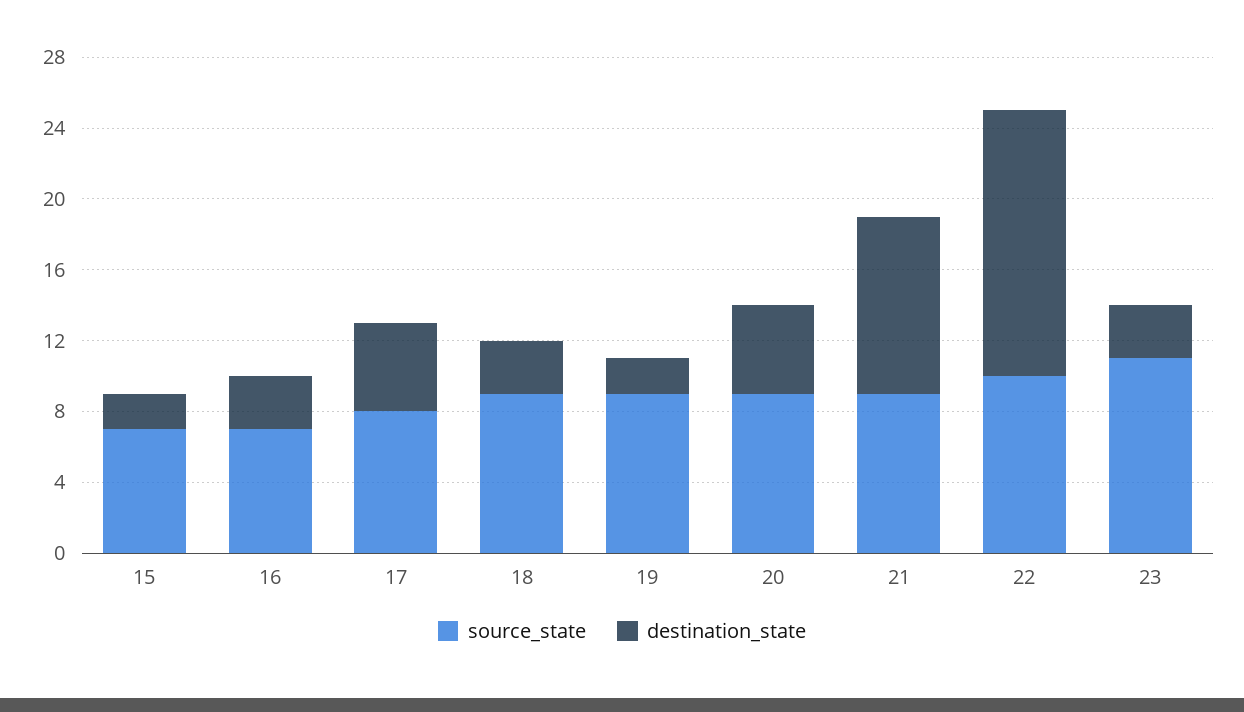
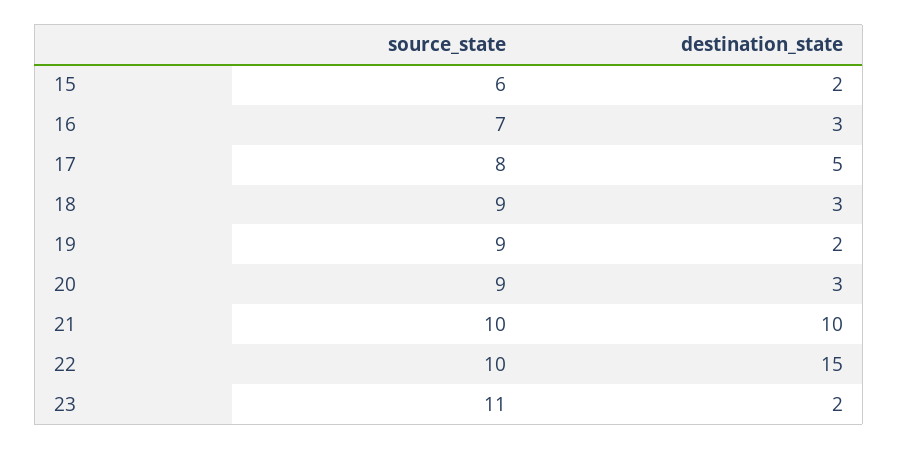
  {
    "source_state": {
-     "15": 7,
+     "15": 6,
      "16": 7,
      "17": 8,
      "18": 9,
      "19": 9,
      "20": 9,
-     "21": 9,
+     "21": 10,
      "22": 10,
      "23": 11
    },
    "destination_state": {
      "15": 2,
      "16": 3,
      "17": 5,
      "18": 3,
      "19": 2,
-     "20": 5,
+     "20": 3,
      "21": 10,
      "22": 15,
-     "23": 3
+     "23": 2
    }
  }

